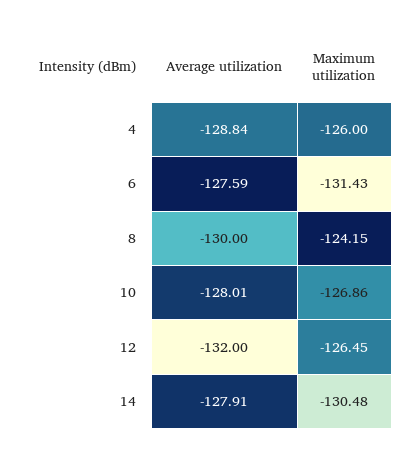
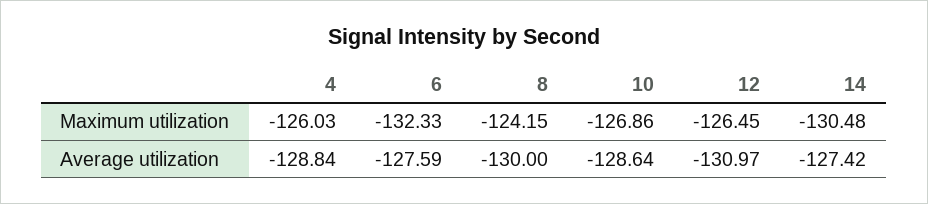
  {
    "Average utilization": {
      "4": -128.84,
      "6": -127.59,
      "8": -130,
-     "10": -128.01,
+     "10": -128.64,
-     "12": -132,
+     "12": -130.97,
-     "14": -127.91
+     "14": -127.42
    },
    "Maximum utilization": {
-     "4": -126,
+     "4": -126.03,
-     "6": -131.43,
+     "6": -132.33,
      "8": -124.15,
      "10": -126.86,
      "12": -126.45,
      "14": -130.48
    }
  }

